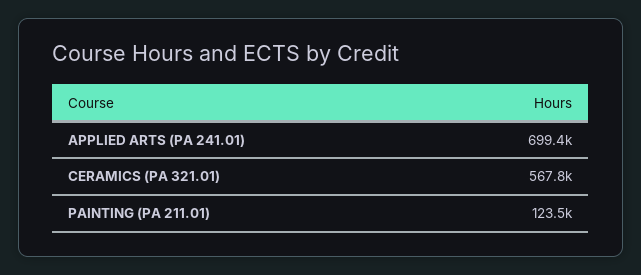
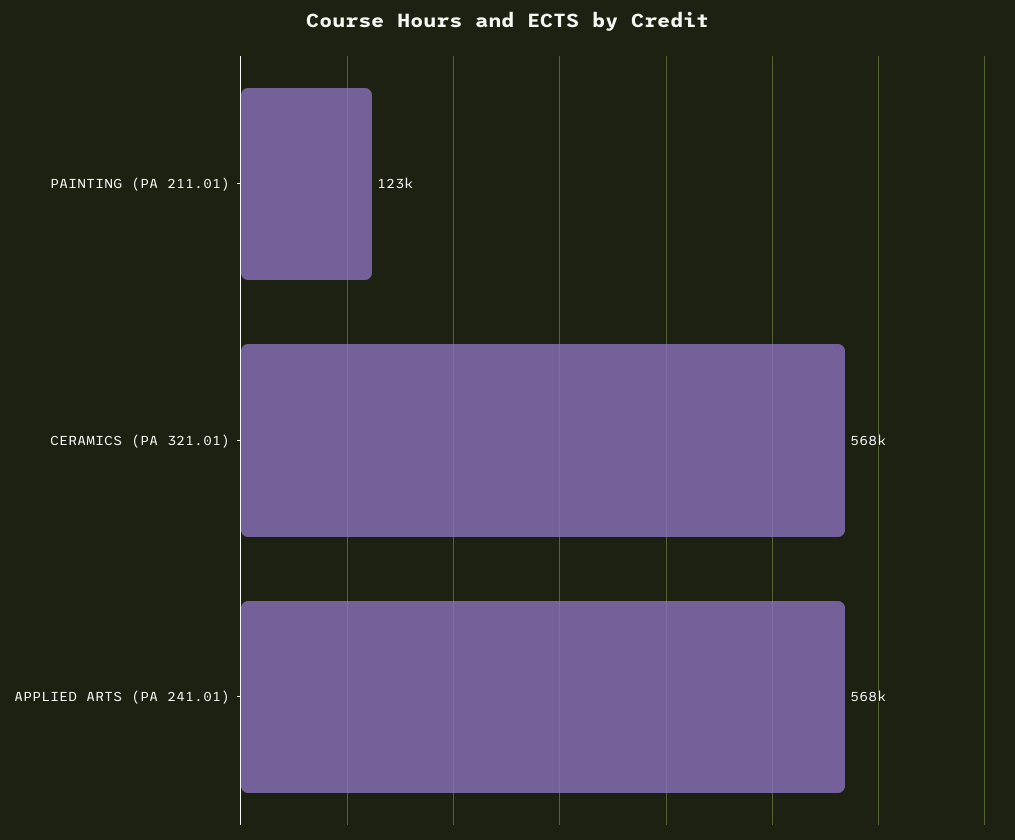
  {
-   "APPLIED ARTS (PA 241.01)": 699400,
+   "APPLIED ARTS (PA 241.01)": 568000,
    "CERAMICS (PA 321.01)": 567800,
    "PAINTING (PA 211.01)": 123500
  }

